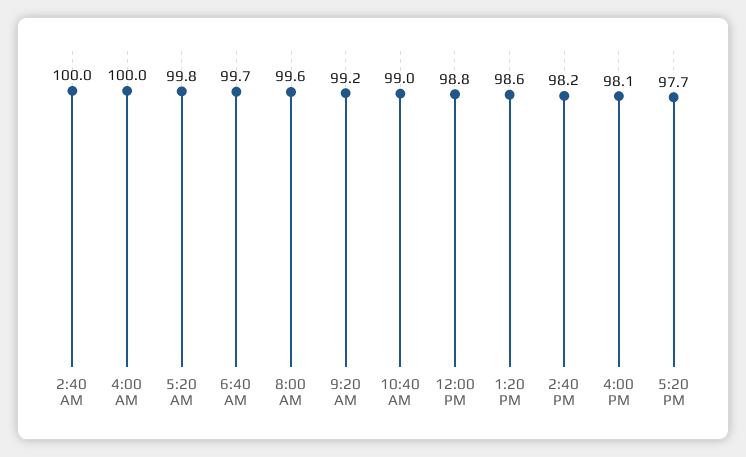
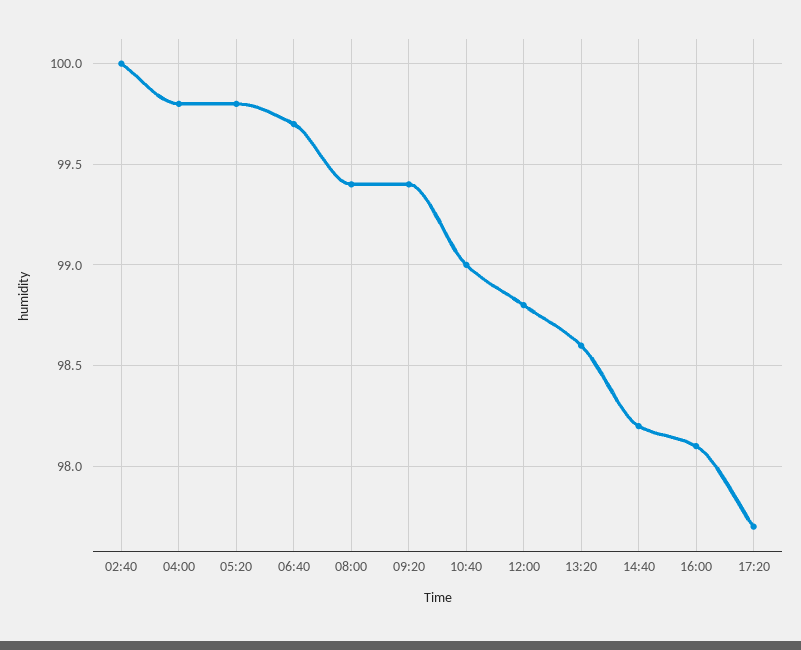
  {
    "2:40 AM": 100,
-   "4:00 AM": 100,
+   "4:00 AM": 99.8,
    "5:20 AM": 99.8,
    "6:40 AM": 99.7,
-   "8:00 AM": 99.6,
+   "8:00 AM": 99.4,
-   "9:20 AM": 99.2,
+   "9:20 AM": 99.4,
    "10:40 AM": 99,
    "12:00 PM": 98.8,
    "1:20 PM": 98.6,
    "2:40 PM": 98.2,
    "4:00 PM": 98.1,
    "5:20 PM": 97.7
  }

